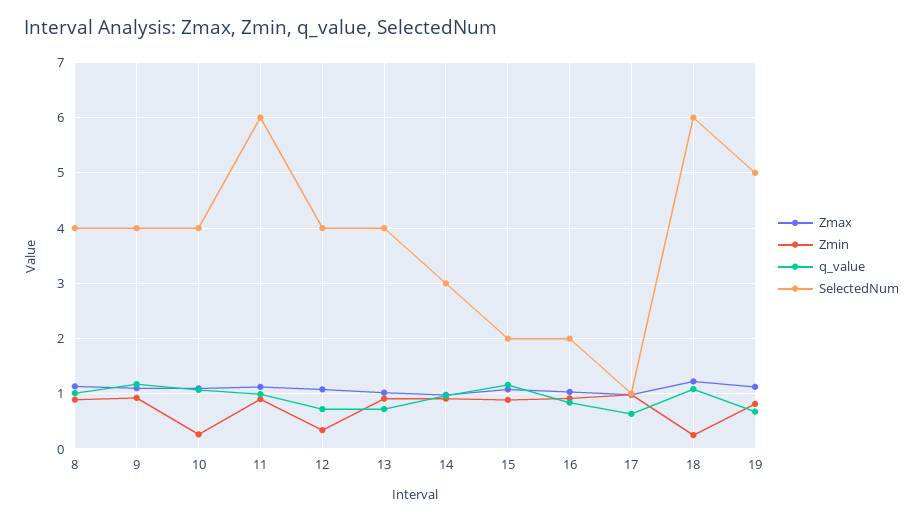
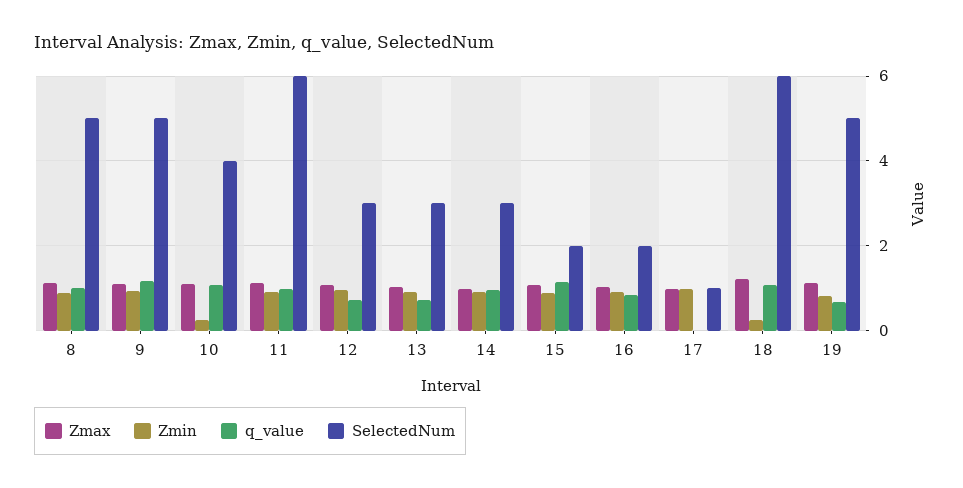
  {
    "Zmax": {
      "8": 1.2,
      "9": 1.2,
      "10": 1,
      "11": 1.2,
      "12": 1,
      "13": 1,
      "14": 1,
      "15": 1,
      "16": 1,
      "17": 1,
      "18": 1.2,
      "19": 1.2
    },
    "Zmin": {
      "8": 0.8,
      "9": 1,
      "10": 0.2,
      "11": 1,
-     "12": 0.4,
+     "12": 1,
      "13": 1,
      "14": 1,
      "15": 0.8,
      "16": 1,
      "17": 1,
      "18": 0.2,
      "19": 0.8
    },
    "q_value": {
      "8": 1,
      "9": 1.2,
      "10": 1,
      "11": 1,
      "12": 0.8,
      "13": 0.8,
      "14": 1,
      "15": 1.2,
      "16": 0.8,
-     "17": 0.6,
+     "17": 0,
      "18": 1,
      "19": 0.6
    },
    "SelectedNum": {
-     "8": 4,
+     "8": 5,
-     "9": 4,
+     "9": 5,
      "10": 4,
      "11": 6,
-     "12": 4,
+     "12": 3,
-     "13": 4,
+     "13": 3,
      "14": 3,
      "15": 2,
      "16": 2,
      "17": 1,
      "18": 6,
      "19": 5
    }
  }

